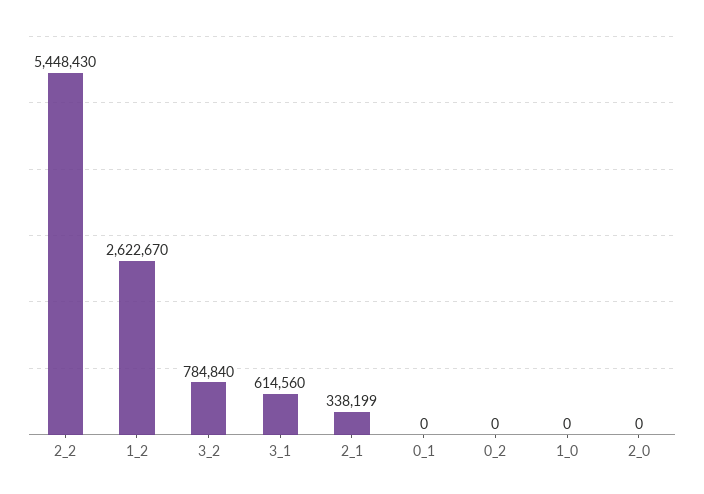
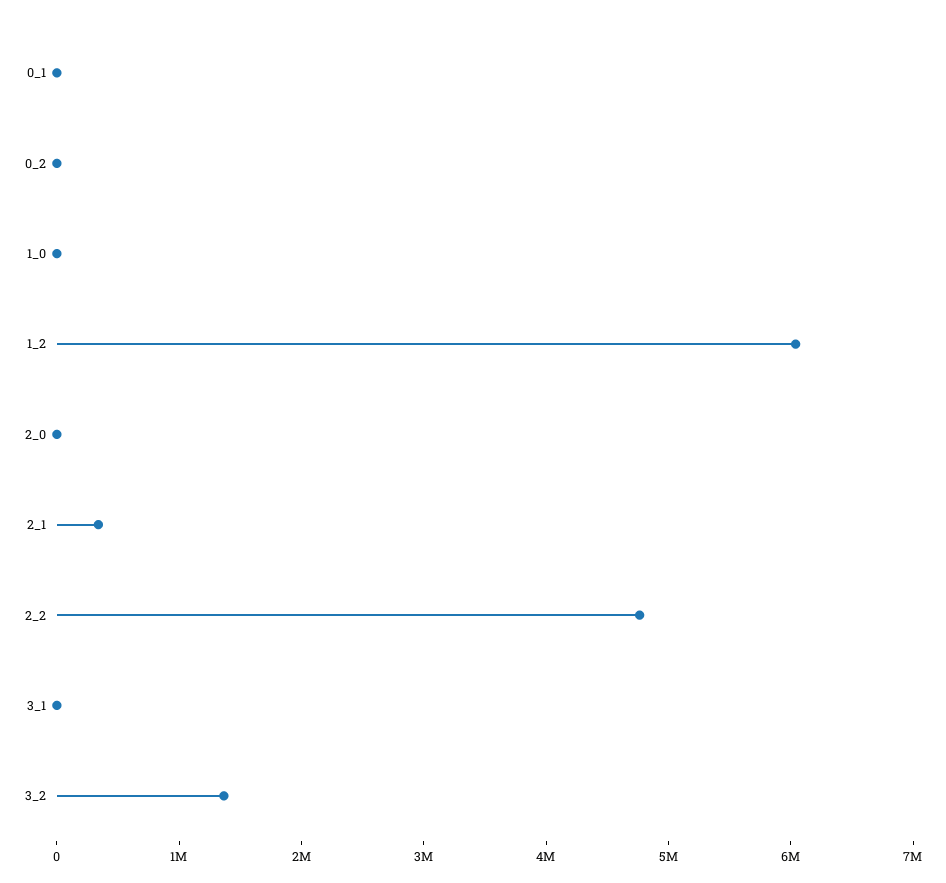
  {
-   "2_2": 5448430,
+   "2_2": 4800000,
-   "1_2": 2622670,
+   "1_2": 6000000,
-   "3_2": 784840,
+   "3_2": 1400000,
-   "3_1": 614560,
+   "3_1": 0,
    "2_1": 338199,
    "0_1": 0,
    "0_2": 0,
    "1_0": 0,
    "2_0": 0
  }

